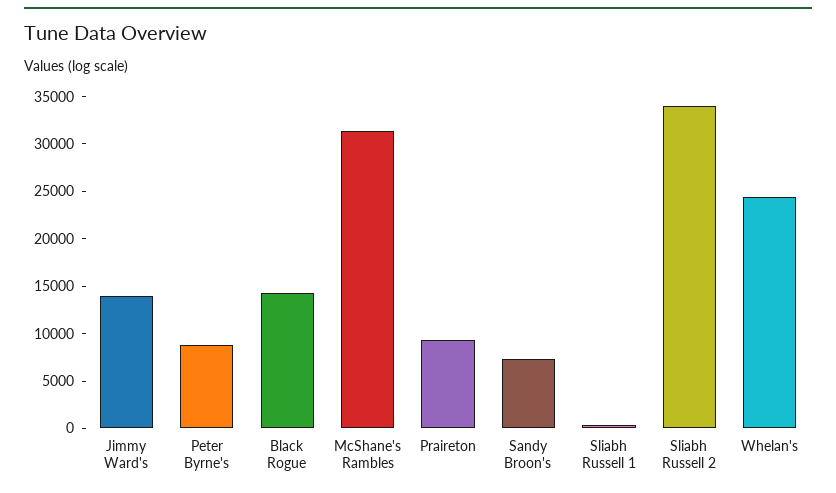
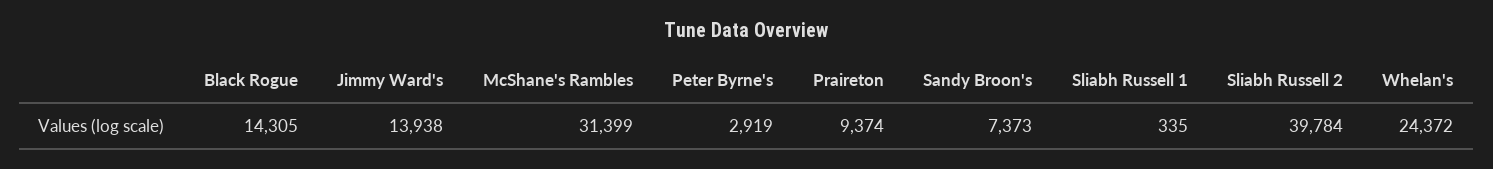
  {
    "Jimmy Ward's": 13938,
-   "Peter Byrne's": 9000,
+   "Peter Byrne's": 2919,
    "Black Rogue": 14305,
    "McShane's Rambles": 31399,
    "Praireton": 9374,
    "Sandy Broon's": 7373,
    "Sliabh Russell 1": 335,
-   "Sliabh Russell 2": 34000,
+   "Sliabh Russell 2": 39784,
    "Whelan's": 24372
  }

